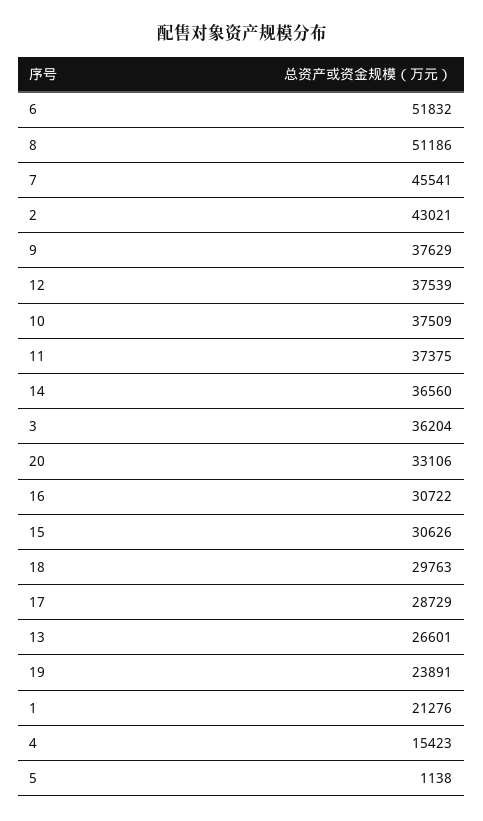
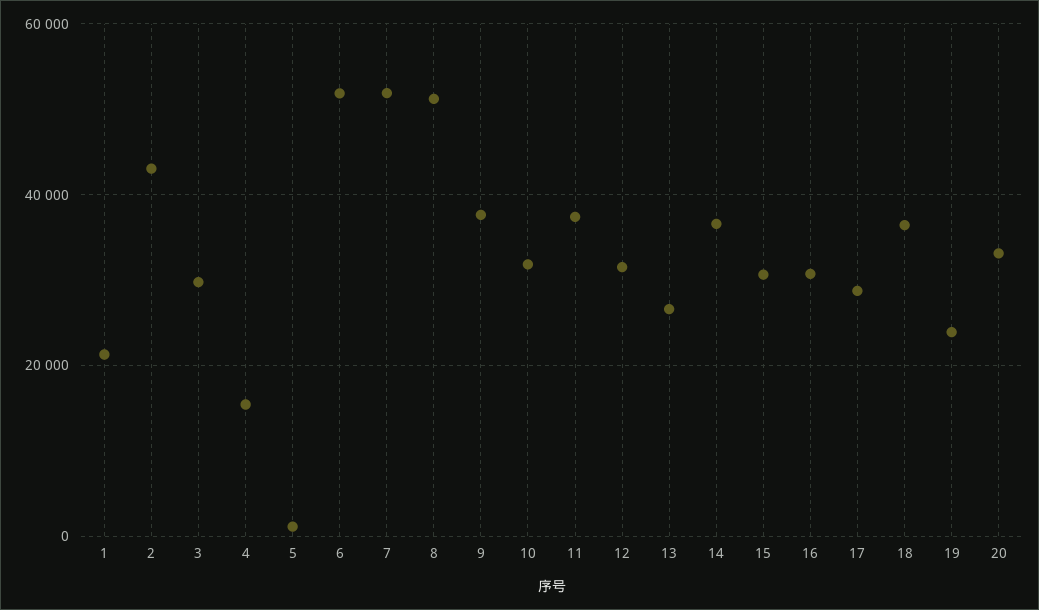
  {
    "6": 51832,
    "8": 51186,
-   "7": 45541,
+   "7": 52000,
    "2": 43021,
    "9": 37629,
-   "12": 37539,
+   "12": 32000,
-   "10": 37509,
+   "10": 32000,
    "11": 37375,
    "14": 36560,
-   "3": 36204,
+   "3": 30000,
    "20": 33106,
    "16": 30722,
    "15": 30626,
-   "18": 29763,
+   "18": 36000,
    "17": 28729,
    "13": 26601,
    "19": 23891,
    "1": 21276,
    "4": 15423,
    "5": 1138
  }

